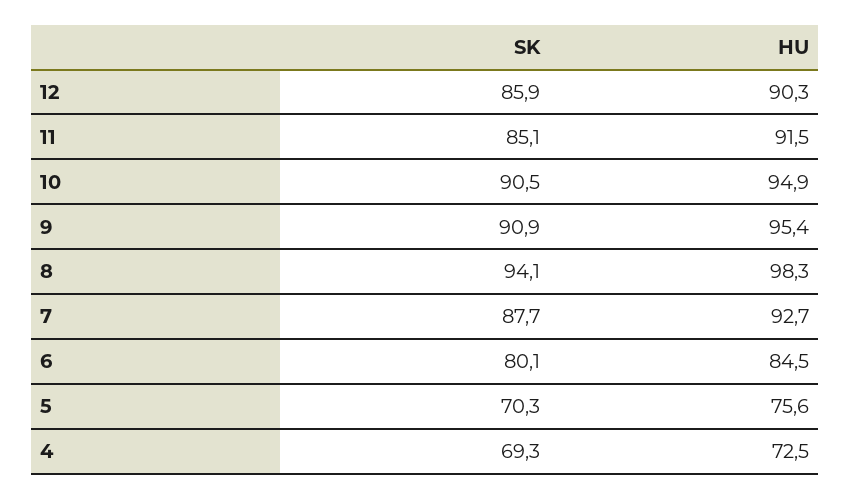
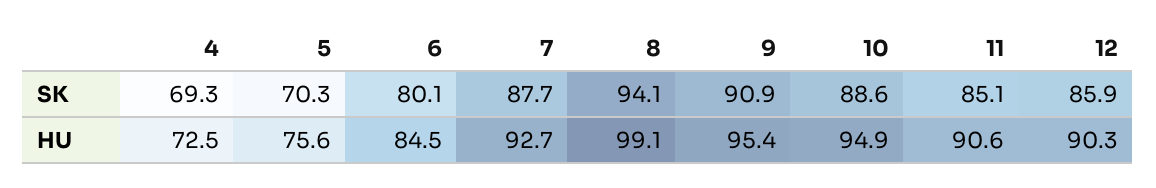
  {
    "SK": {
      "12": 85.9,
      "11": 85.1,
-     "10": 90.5,
+     "10": 88.6,
      "9": 90.9,
      "8": 94.1,
      "7": 87.7,
      "6": 80.1,
      "5": 70.3,
      "4": 69.3
    },
    "HU": {
      "12": 90.3,
-     "11": 91.5,
+     "11": 90.6,
      "10": 94.9,
      "9": 95.4,
-     "8": 98.3,
+     "8": 99.1,
      "7": 92.7,
      "6": 84.5,
      "5": 75.6,
      "4": 72.5
    }
  }

